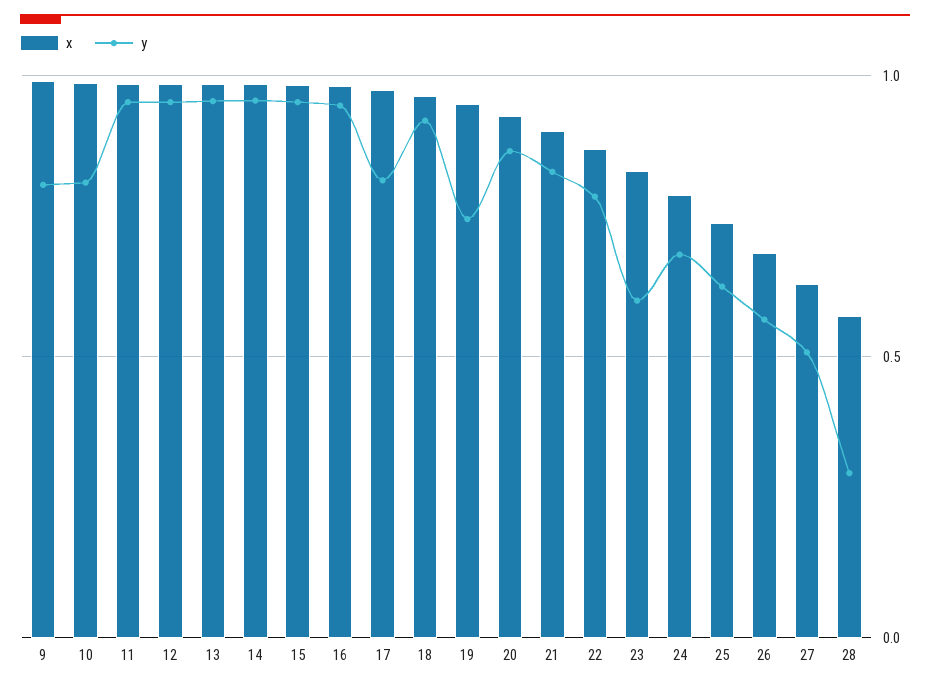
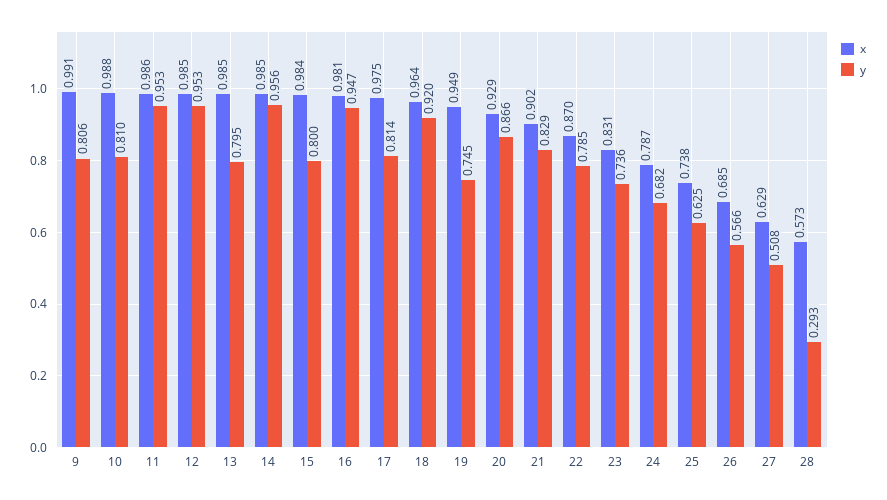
  {
    "x": {
      "9": 0.991,
      "10": 0.988,
      "11": 0.986,
      "12": 0.985,
      "13": 0.985,
      "14": 0.985,
      "15": 0.984,
      "16": 0.981,
      "17": 0.975,
      "18": 0.964,
      "19": 0.949,
      "20": 0.929,
      "21": 0.902,
      "22": 0.87,
      "23": 0.831,
      "24": 0.787,
      "25": 0.738,
      "26": 0.685,
      "27": 0.629,
      "28": 0.573
    },
    "y": {
      "9": 0.806,
      "10": 0.81,
      "11": 0.953,
      "12": 0.953,
-     "13": 0.95,
+     "13": 0.795,
      "14": 0.956,
-     "15": 0.95,
+     "15": 0.8,
      "16": 0.947,
      "17": 0.814,
      "18": 0.92,
      "19": 0.745,
      "20": 0.866,
      "21": 0.829,
      "22": 0.785,
-     "23": 0.6,
+     "23": 0.736,
      "24": 0.682,
      "25": 0.625,
      "26": 0.566,
      "27": 0.508,
      "28": 0.293
    }
  }

